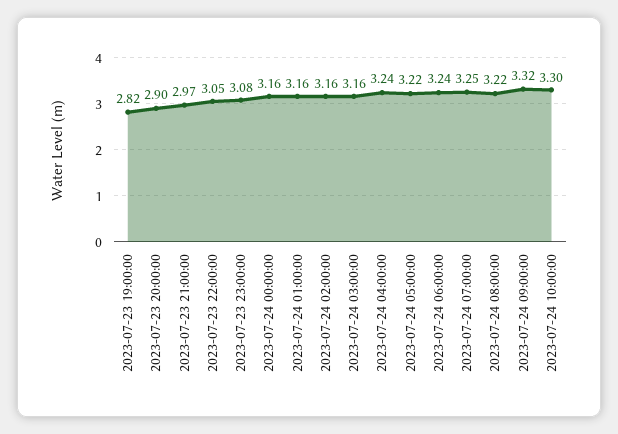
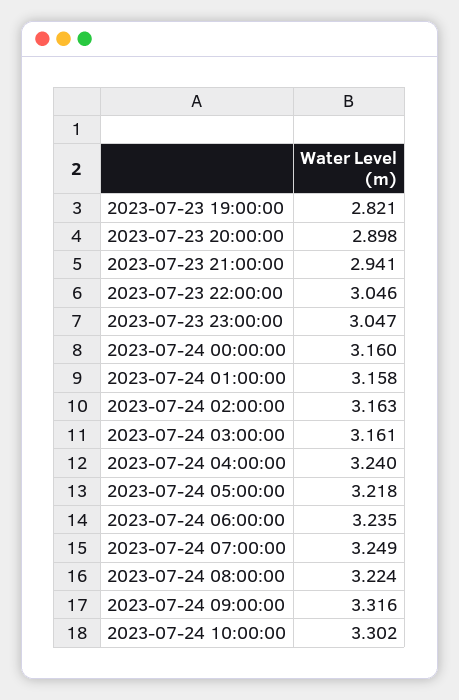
  {
    "2023-07-23 19:00:00": 2.821,
    "2023-07-23 20:00:00": 2.898,
-   "2023-07-23 21:00:00": 2.97,
+   "2023-07-23 21:00:00": 2.941,
    "2023-07-23 22:00:00": 3.046,
-   "2023-07-23 23:00:00": 3.08,
+   "2023-07-23 23:00:00": 3.047,
    "2023-07-24 00:00:00": 3.16,
    "2023-07-24 01:00:00": 3.158,
    "2023-07-24 02:00:00": 3.163,
    "2023-07-24 03:00:00": 3.161,
    "2023-07-24 04:00:00": 3.24,
    "2023-07-24 05:00:00": 3.218,
    "2023-07-24 06:00:00": 3.235,
    "2023-07-24 07:00:00": 3.249,
    "2023-07-24 08:00:00": 3.224,
    "2023-07-24 09:00:00": 3.316,
    "2023-07-24 10:00:00": 3.302
  }

